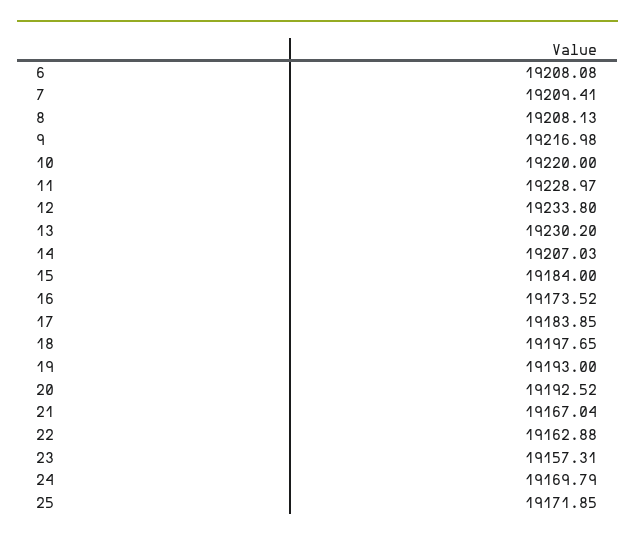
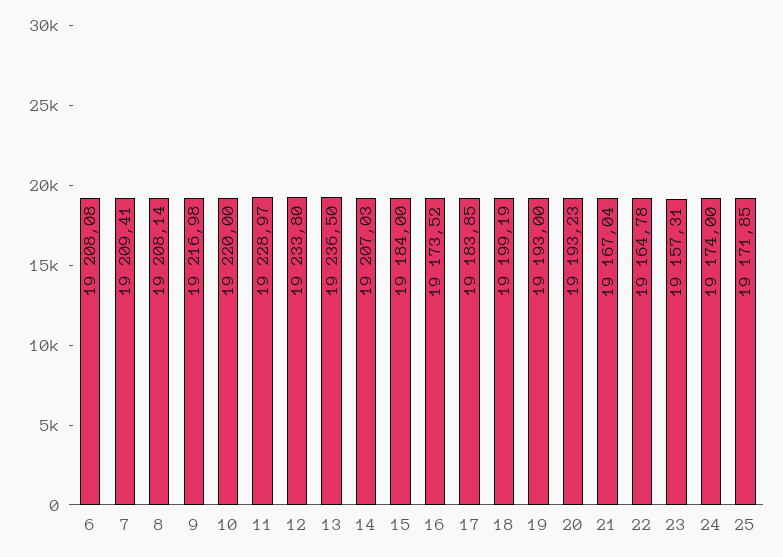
  {
    "6": 19208.08,
    "7": 19209.41,
-   "8": 19208.13,
+   "8": 19208.14,
    "9": 19216.98,
    "10": 19220,
    "11": 19228.97,
    "12": 19233.8,
-   "13": 19230.2,
+   "13": 19236.5,
    "14": 19207.03,
    "15": 19184,
    "16": 19173.52,
    "17": 19183.85,
-   "18": 19197.65,
+   "18": 19199.19,
    "19": 19193,
-   "20": 19192.52,
+   "20": 19193.23,
    "21": 19167.04,
-   "22": 19162.88,
+   "22": 19164.78,
    "23": 19157.31,
-   "24": 19169.79,
+   "24": 19174,
    "25": 19171.85
  }

